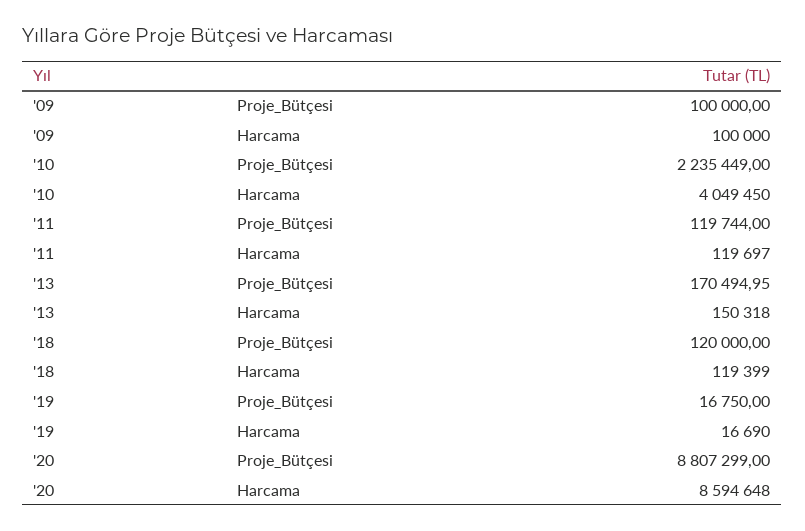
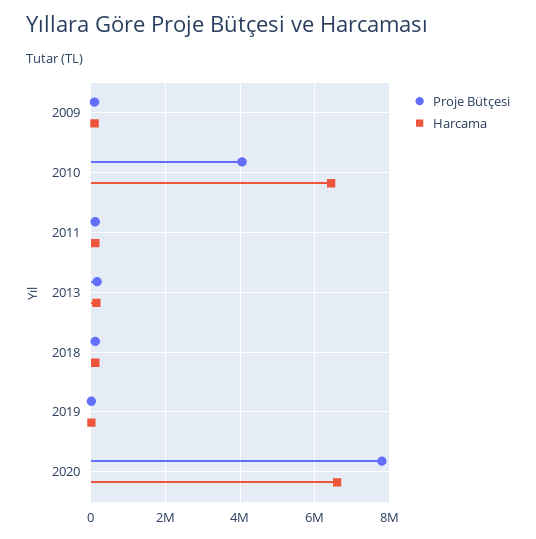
  {
    "Proje_Bütçesi": {
      "'09": 100000,
-     "'10": 2235449,
+     "'10": 4000000,
      "'11": 119744,
      "'13": 170494.95,
      "'18": 120000,
      "'19": 16750,
-     "'20": 8807299
+     "'20": 7800000
    },
    "Harcama": {
      "'09": 100000,
-     "'10": 4049450,
+     "'10": 6400000,
      "'11": 119697,
      "'13": 150318,
      "'18": 119399,
      "'19": 16690,
-     "'20": 8594648
+     "'20": 6600000
    }
  }

